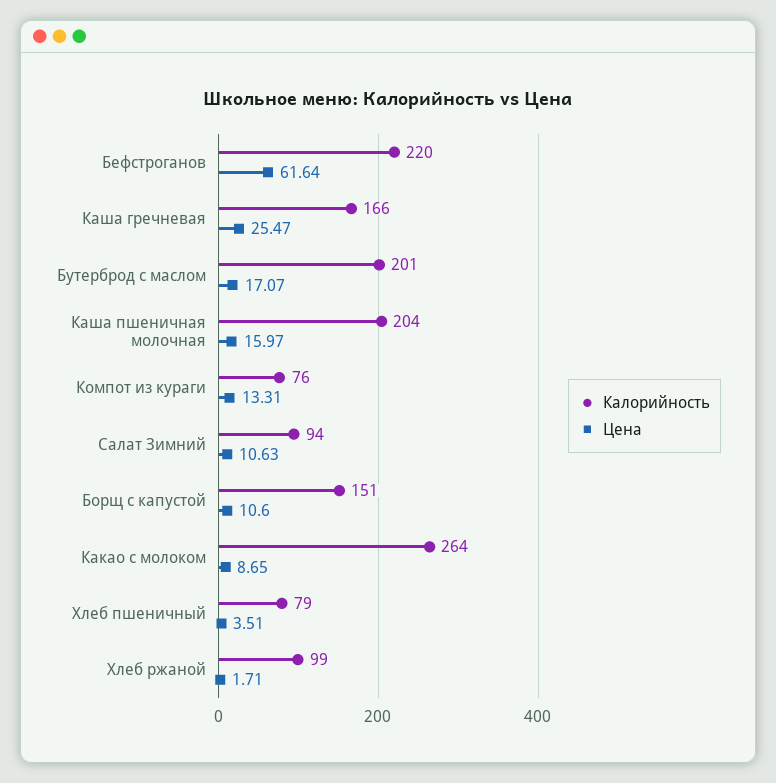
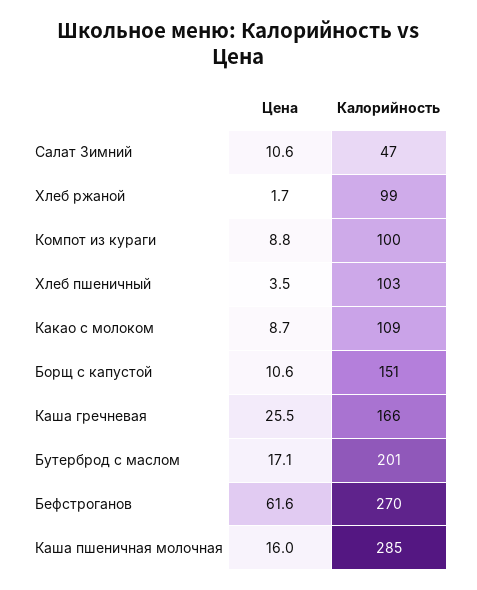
  {
    "Калорийность": {
-     "Бефстроганов": 220,
+     "Бефстроганов": 270,
      "Каша гречневая": 166,
      "Бутерброд с маслом": 201,
-     "Каша пшеничная молочная": 204,
+     "Каша пшеничная молочная": 285,
-     "Компот из кураги": 76,
+     "Компот из кураги": 100,
-     "Салат Зимний": 94,
+     "Салат Зимний": 47,
      "Борщ с капустой": 151,
-     "Какао с молоком": 264,
+     "Какао с молоком": 109,
-     "Хлеб пшеничный": 79,
+     "Хлеб пшеничный": 103,
      "Хлеб ржаной": 99
    },
    "Цена": {
      "Бефстроганов": 61.64,
      "Каша гречневая": 25.47,
      "Бутерброд с маслом": 17.07,
      "Каша пшеничная молочная": 15.97,
-     "Компот из кураги": 13.31,
+     "Компот из кураги": 8.8,
      "Салат Зимний": 10.63,
      "Борщ с капустой": 10.6,
      "Какао с молоком": 8.65,
      "Хлеб пшеничный": 3.51,
      "Хлеб ржаной": 1.71
    }
  }

